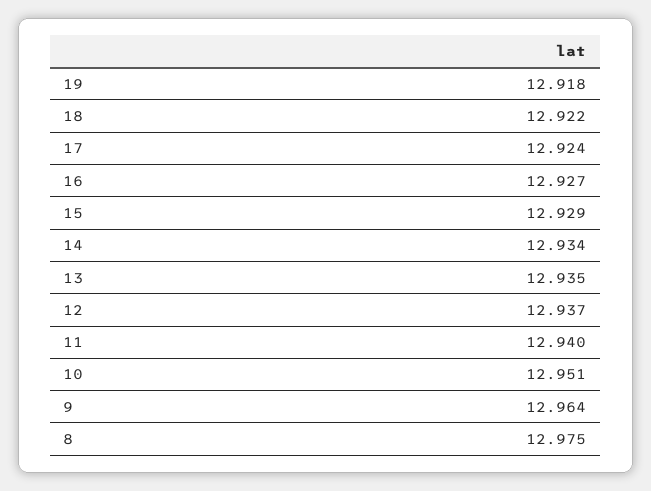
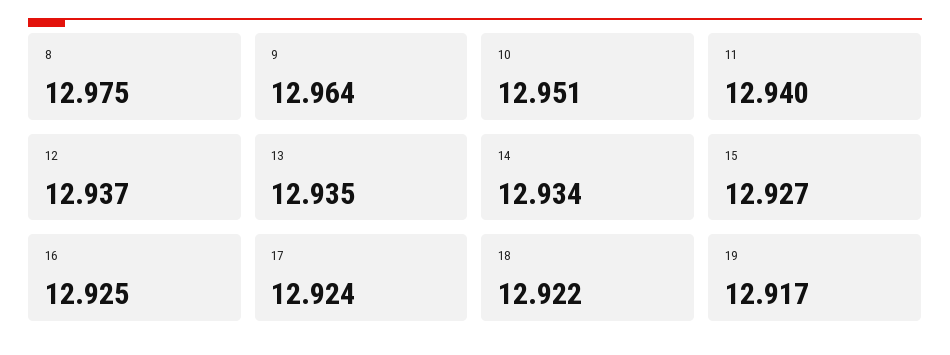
  {
-   "19": 12.918,
+   "19": 12.917,
    "18": 12.922,
    "17": 12.924,
-   "16": 12.927,
+   "16": 12.925,
-   "15": 12.929,
+   "15": 12.927,
    "14": 12.934,
    "13": 12.935,
    "12": 12.937,
    "11": 12.94,
    "10": 12.951,
    "9": 12.964,
    "8": 12.975
  }

